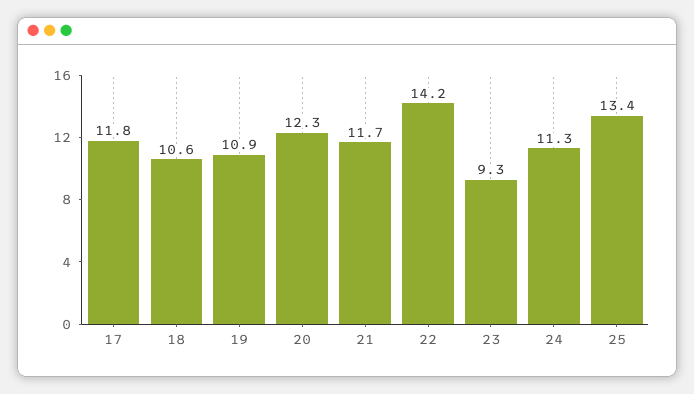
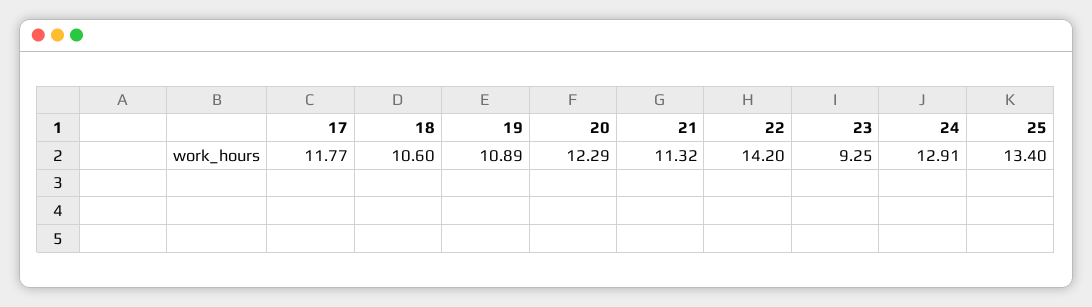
  {
    "17": 11.77,
    "18": 10.6,
    "19": 10.89,
    "20": 12.29,
-   "21": 11.7,
+   "21": 11.32,
    "22": 14.2,
    "23": 9.25,
-   "24": 11.3,
+   "24": 12.91,
    "25": 13.4
  }

